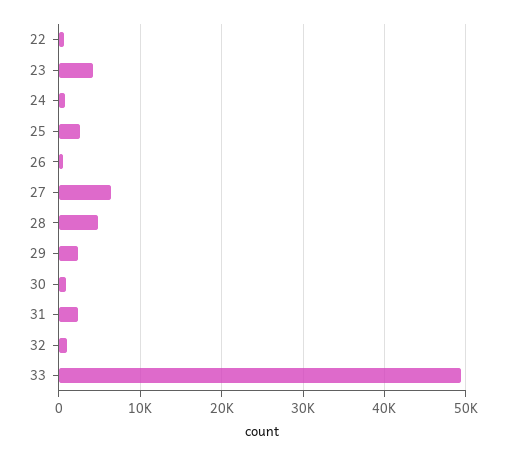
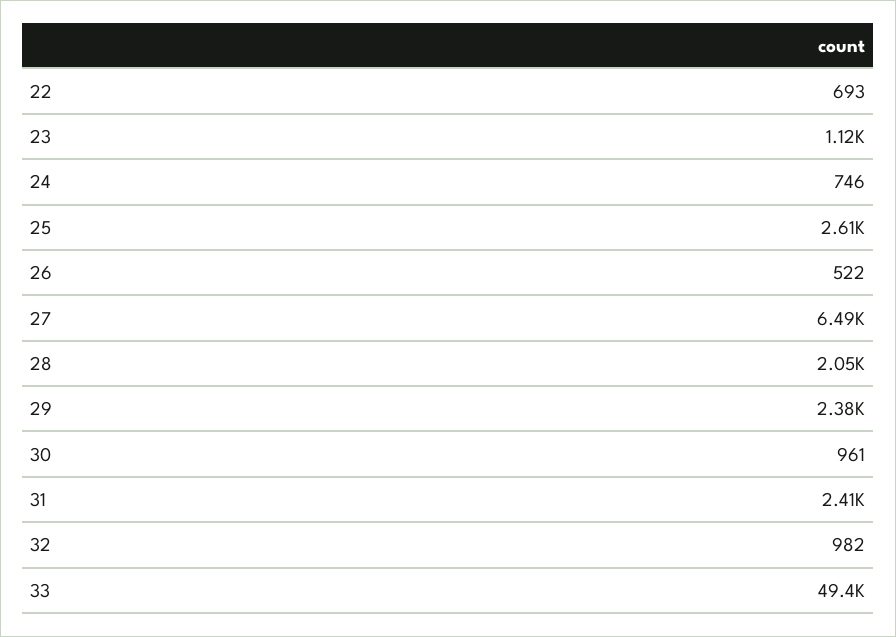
  {
    "22": 693,
-   "23": 4000,
+   "23": 1120,
    "24": 746,
    "25": 2610,
    "26": 522,
    "27": 6490,
-   "28": 5000,
+   "28": 2050,
    "29": 2380,
    "30": 961,
    "31": 2410,
    "32": 982,
    "33": 49400
  }

